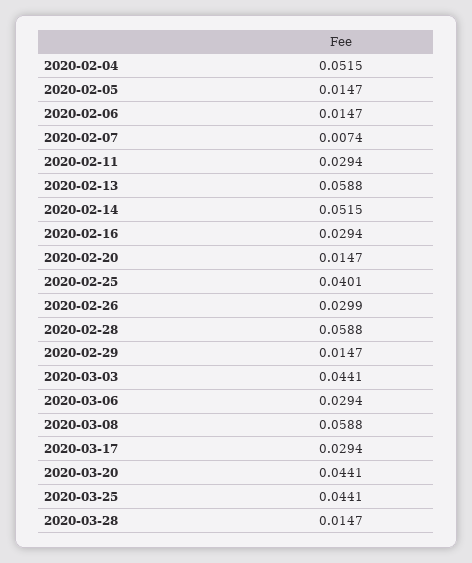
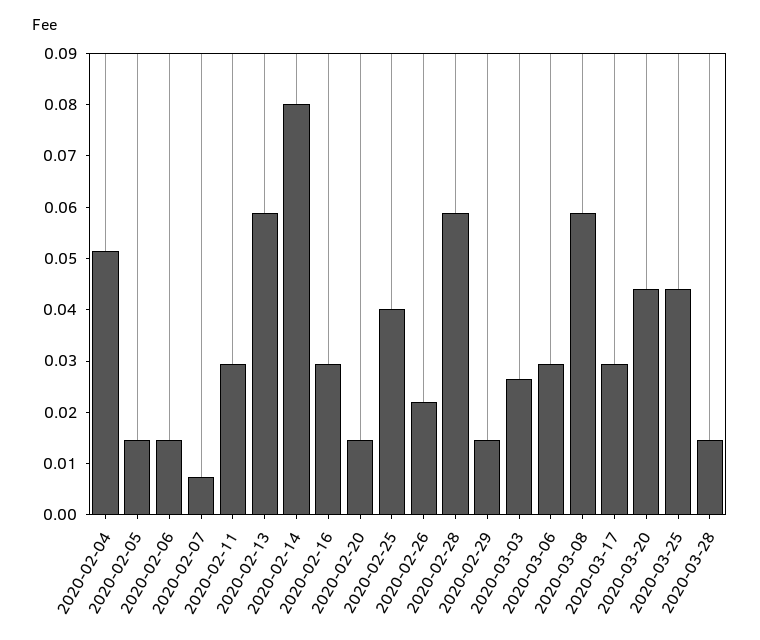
  {
    "2020-02-04": 0.0515,
    "2020-02-05": 0.0147,
    "2020-02-06": 0.0147,
    "2020-02-07": 0.0074,
    "2020-02-11": 0.0294,
    "2020-02-13": 0.0588,
-   "2020-02-14": 0.0515,
+   "2020-02-14": 0.08,
    "2020-02-16": 0.0294,
    "2020-02-20": 0.0147,
    "2020-02-25": 0.0401,
-   "2020-02-26": 0.0299,
+   "2020-02-26": 0.022,
    "2020-02-28": 0.0588,
    "2020-02-29": 0.0147,
-   "2020-03-03": 0.0441,
+   "2020-03-03": 0.026,
    "2020-03-06": 0.0294,
    "2020-03-08": 0.0588,
    "2020-03-17": 0.0294,
    "2020-03-20": 0.0441,
    "2020-03-25": 0.0441,
    "2020-03-28": 0.0147
  }

